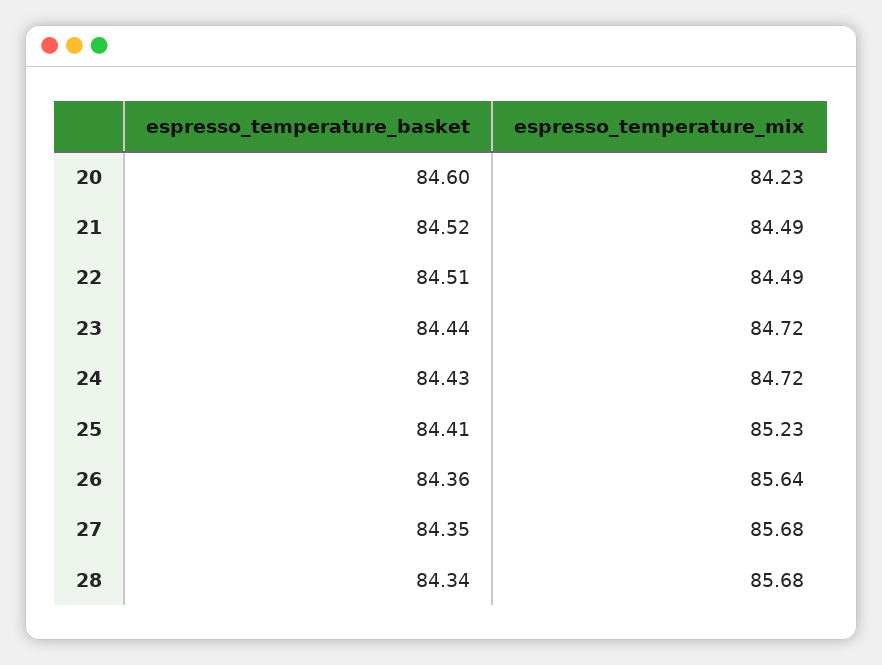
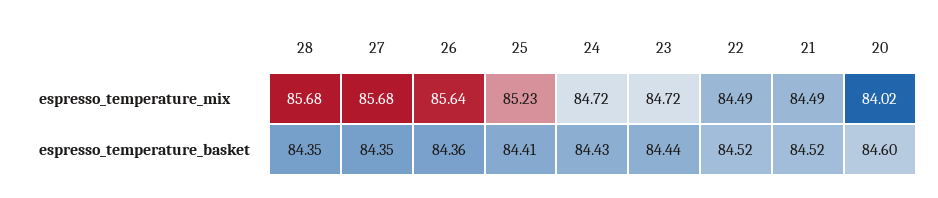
  {
    "espresso_temperature_basket": {
      "20": 84.6,
      "21": 84.52,
-     "22": 84.51,
+     "22": 84.52,
      "23": 84.44,
      "24": 84.43,
      "25": 84.41,
      "26": 84.36,
      "27": 84.35,
-     "28": 84.34
+     "28": 84.35
    },
    "espresso_temperature_mix": {
-     "20": 84.23,
+     "20": 84.02,
      "21": 84.49,
      "22": 84.49,
      "23": 84.72,
      "24": 84.72,
      "25": 85.23,
      "26": 85.64,
      "27": 85.68,
      "28": 85.68
    }
  }

